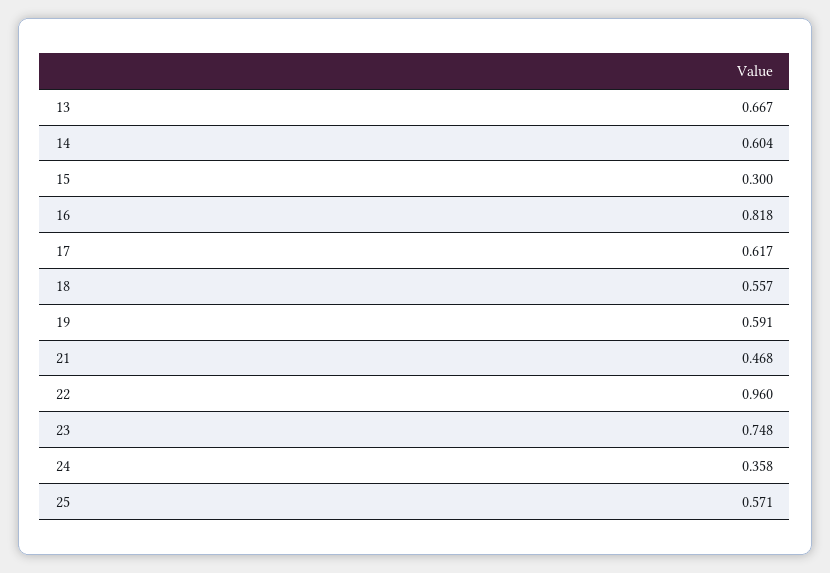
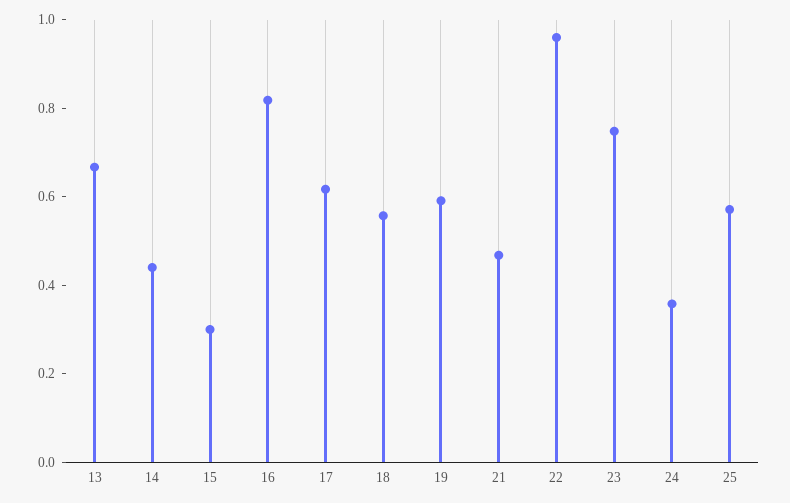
  {
    "13": 0.667,
-   "14": 0.604,
+   "14": 0.45,
    "15": 0.3,
    "16": 0.818,
    "17": 0.617,
    "18": 0.557,
    "19": 0.591,
    "21": 0.468,
    "22": 0.96,
    "23": 0.748,
    "24": 0.358,
    "25": 0.571
  }

